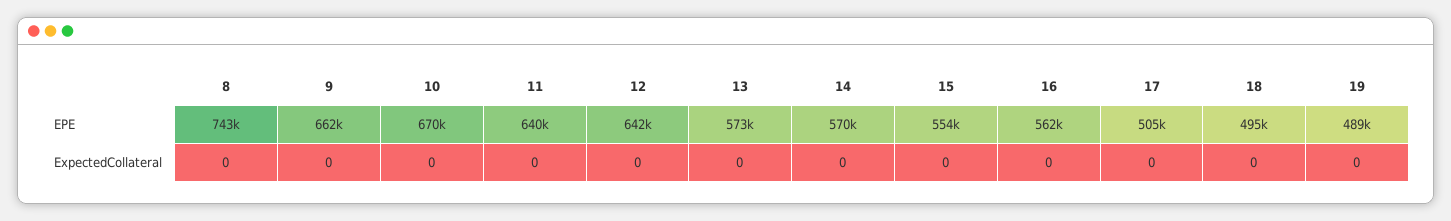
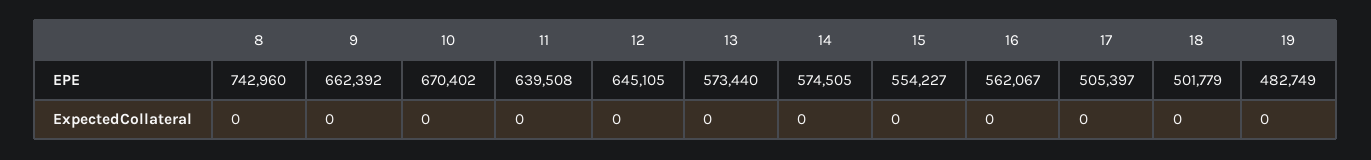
  {
    "8": {
      "EPE": 742960,
      "ExpectedCollateral": 0
    },
    "9": {
      "EPE": 662392,
      "ExpectedCollateral": 0
    },
    "10": {
      "EPE": 670402,
      "ExpectedCollateral": 0
    },
    "11": {
      "EPE": 639508,
      "ExpectedCollateral": 0
    },
    "12": {
-     "EPE": 642000,
+     "EPE": 645105,
      "ExpectedCollateral": 0
    },
    "13": {
      "EPE": 573440,
      "ExpectedCollateral": 0
    },
    "14": {
-     "EPE": 570000,
+     "EPE": 574505,
      "ExpectedCollateral": 0
    },
    "15": {
      "EPE": 554227,
      "ExpectedCollateral": 0
    },
    "16": {
      "EPE": 562067,
      "ExpectedCollateral": 0
    },
    "17": {
      "EPE": 505397,
      "ExpectedCollateral": 0
    },
    "18": {
-     "EPE": 495000,
+     "EPE": 501779,
      "ExpectedCollateral": 0
    },
    "19": {
-     "EPE": 489000,
+     "EPE": 482749,
      "ExpectedCollateral": 0
    }
  }

